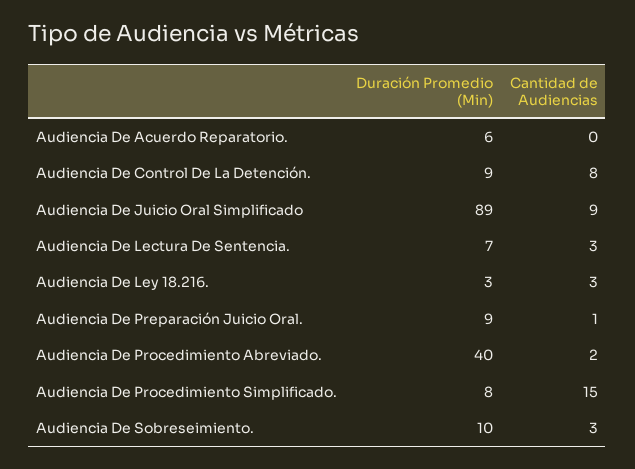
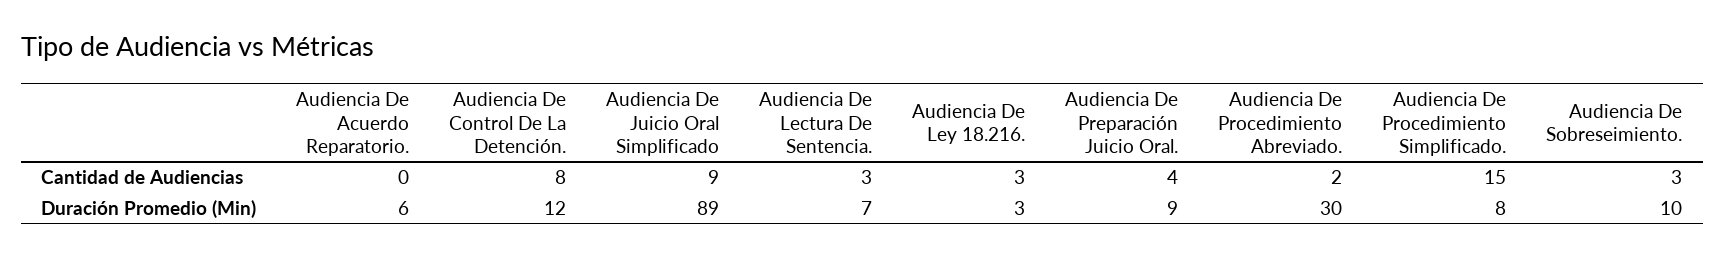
  {
    "Duración Promedio (Min)": {
      "Audiencia De Acuerdo Reparatorio.": 6,
-     "Audiencia De Control De La Detención.": 9,
+     "Audiencia De Control De La Detención.": 12,
      "Audiencia De Juicio Oral Simplificado": 89,
      "Audiencia De Lectura De Sentencia.": 7,
      "Audiencia De Ley 18.216.": 3,
      "Audiencia De Preparación Juicio Oral.": 9,
-     "Audiencia De Procedimiento Abreviado.": 40,
+     "Audiencia De Procedimiento Abreviado.": 30,
      "Audiencia De Procedimiento Simplificado.": 8,
      "Audiencia De Sobreseimiento.": 10
    },
    "Cantidad de Audiencias": {
      "Audiencia De Acuerdo Reparatorio.": 0,
      "Audiencia De Control De La Detención.": 8,
      "Audiencia De Juicio Oral Simplificado": 9,
      "Audiencia De Lectura De Sentencia.": 3,
      "Audiencia De Ley 18.216.": 3,
-     "Audiencia De Preparación Juicio Oral.": 1,
+     "Audiencia De Preparación Juicio Oral.": 4,
      "Audiencia De Procedimiento Abreviado.": 2,
      "Audiencia De Procedimiento Simplificado.": 15,
      "Audiencia De Sobreseimiento.": 3
    }
  }

